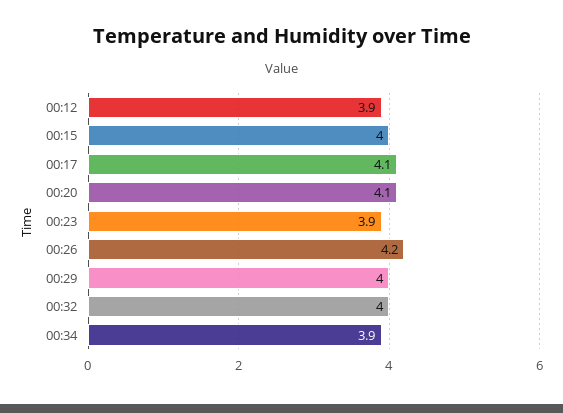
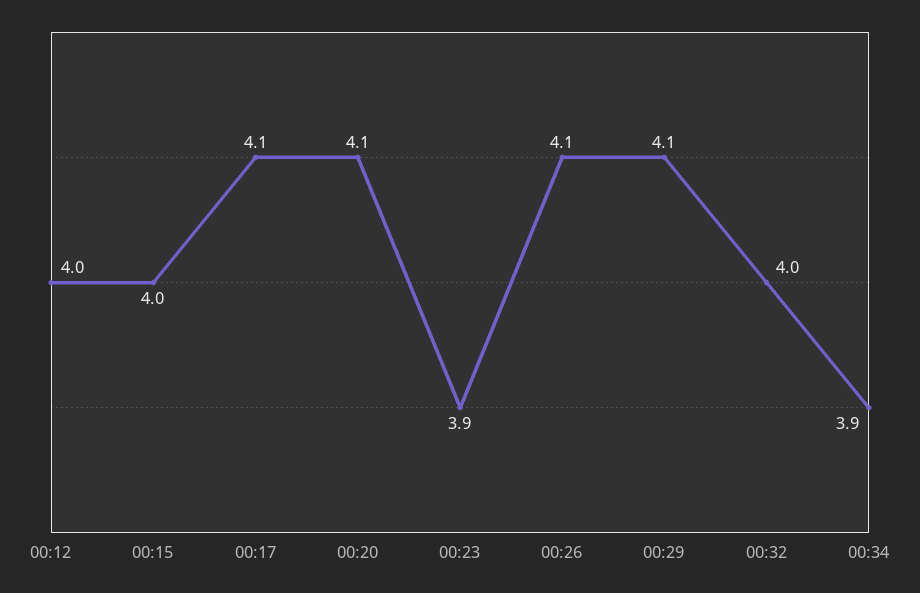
  {
-   "00:12": 3.9,
+   "00:12": 4,
    "00:15": 4,
    "00:17": 4.1,
    "00:20": 4.1,
    "00:23": 3.9,
-   "00:26": 4.2,
+   "00:26": 4.1,
-   "00:29": 4,
+   "00:29": 4.1,
    "00:32": 4,
    "00:34": 3.9
  }

